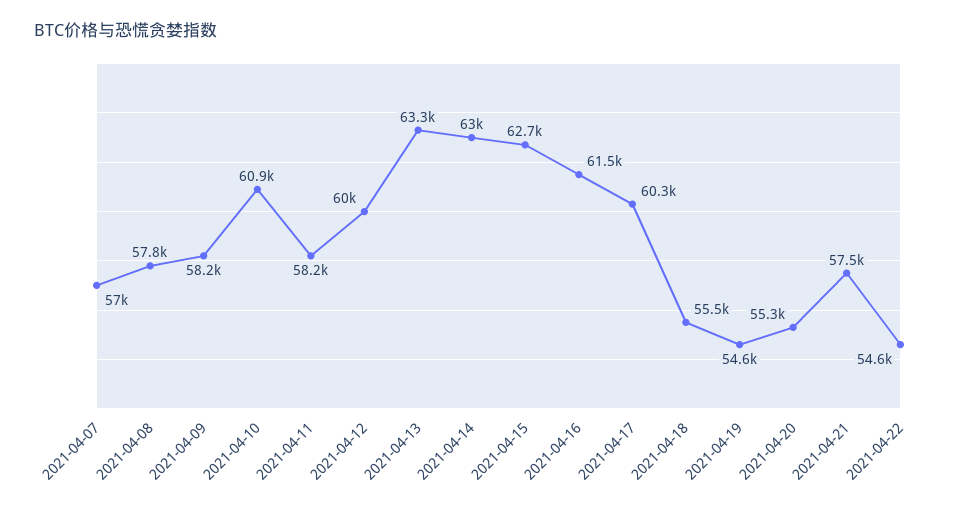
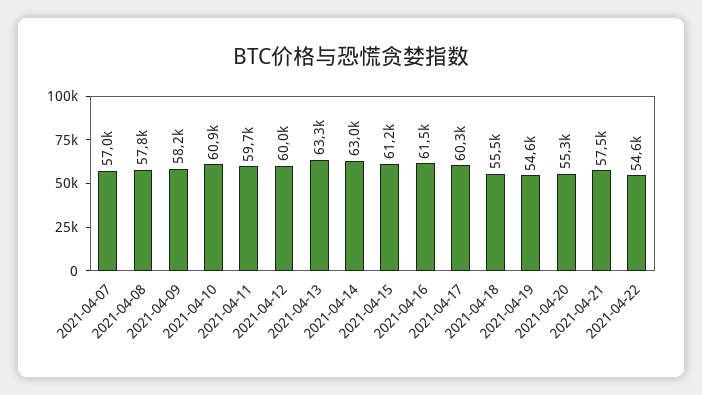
  {
    "2021-04-07": 57000,
    "2021-04-08": 57800,
    "2021-04-09": 58200,
    "2021-04-10": 60900,
-   "2021-04-11": 58200,
+   "2021-04-11": 59700,
    "2021-04-12": 60000,
    "2021-04-13": 63300,
    "2021-04-14": 63000,
-   "2021-04-15": 62700,
+   "2021-04-15": 61200,
    "2021-04-16": 61500,
    "2021-04-17": 60300,
    "2021-04-18": 55500,
    "2021-04-19": 54600,
    "2021-04-20": 55300,
    "2021-04-21": 57500,
    "2021-04-22": 54600
  }

